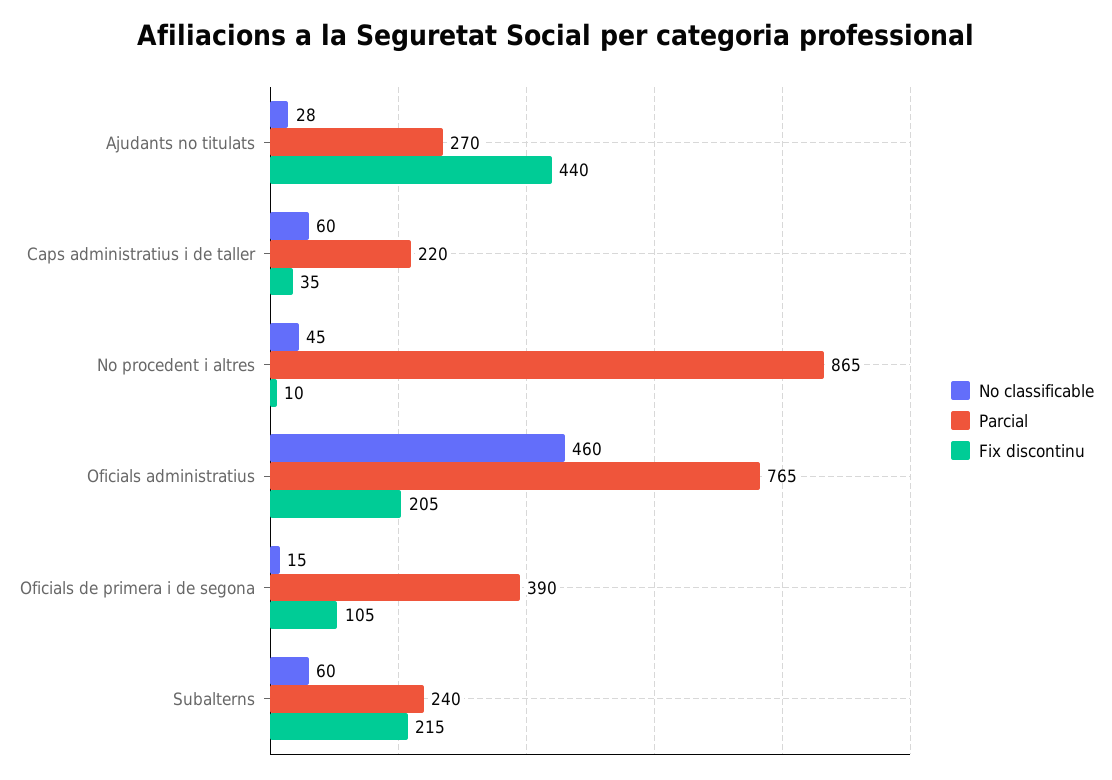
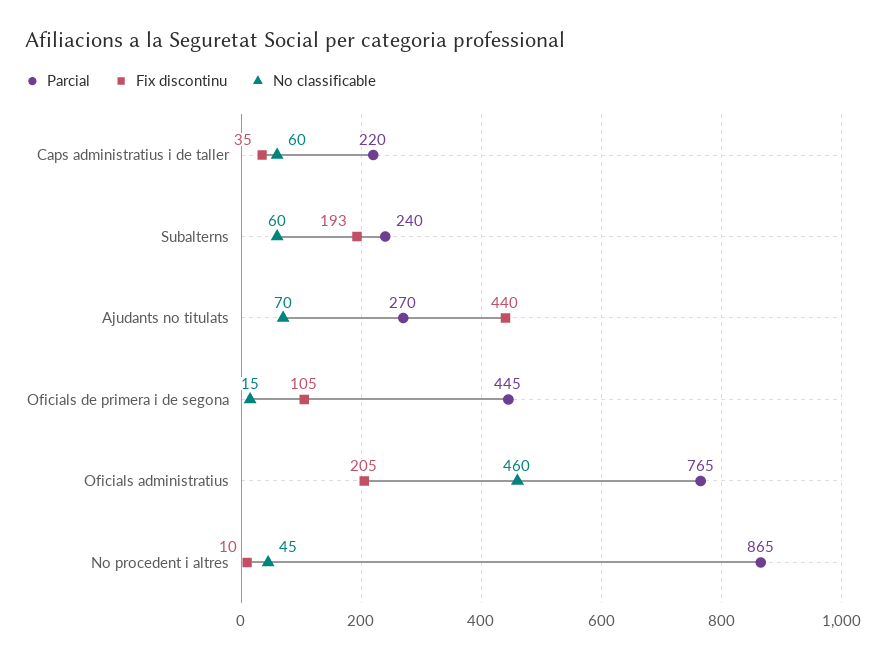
  {
    "No classificable": {
-     "Ajudants no titulats": 28,
+     "Ajudants no titulats": 70,
      "Caps administratius i de taller": 60,
      "No procedent i altres": 45,
      "Oficials administratius": 460,
      "Oficials de primera i de segona": 15,
      "Subalterns": 60
    },
    "Parcial": {
      "Ajudants no titulats": 270,
      "Caps administratius i de taller": 220,
      "No procedent i altres": 865,
      "Oficials administratius": 765,
-     "Oficials de primera i de segona": 390,
+     "Oficials de primera i de segona": 445,
      "Subalterns": 240
    },
    "Fix discontinu": {
      "Ajudants no titulats": 440,
      "Caps administratius i de taller": 35,
      "No procedent i altres": 10,
      "Oficials administratius": 205,
      "Oficials de primera i de segona": 105,
-     "Subalterns": 215
+     "Subalterns": 193
    }
  }

